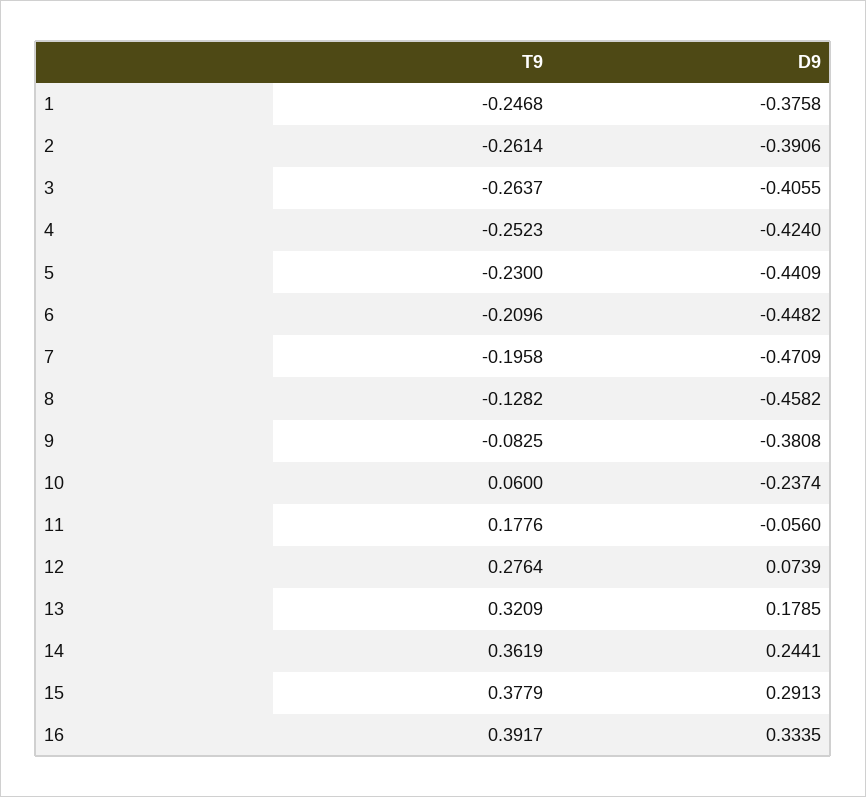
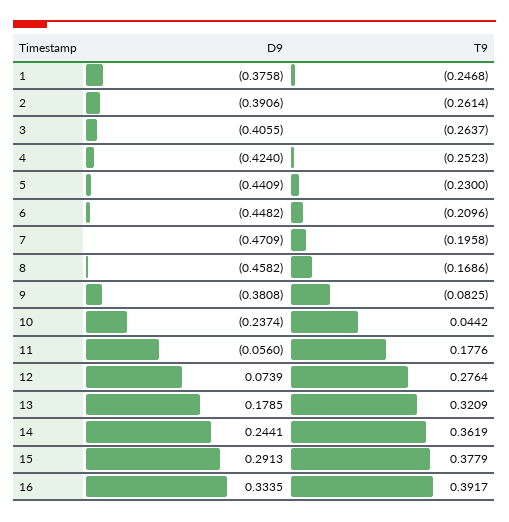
  {
    "T9": {
      "1": -0.2468,
      "2": -0.2614,
      "3": -0.2637,
      "4": -0.2523,
      "5": -0.23,
      "6": -0.2096,
      "7": -0.1958,
-     "8": -0.1282,
+     "8": -0.1686,
      "9": -0.0825,
-     "10": 0.06,
+     "10": 0.0442,
      "11": 0.1776,
      "12": 0.2764,
      "13": 0.3209,
      "14": 0.3619,
      "15": 0.3779,
      "16": 0.3917
    },
    "D9": {
      "1": -0.3758,
      "2": -0.3906,
      "3": -0.4055,
      "4": -0.424,
      "5": -0.4409,
      "6": -0.4482,
      "7": -0.4709,
      "8": -0.4582,
      "9": -0.3808,
      "10": -0.2374,
      "11": -0.056,
      "12": 0.0739,
      "13": 0.1785,
      "14": 0.2441,
      "15": 0.2913,
      "16": 0.3335
    }
  }

